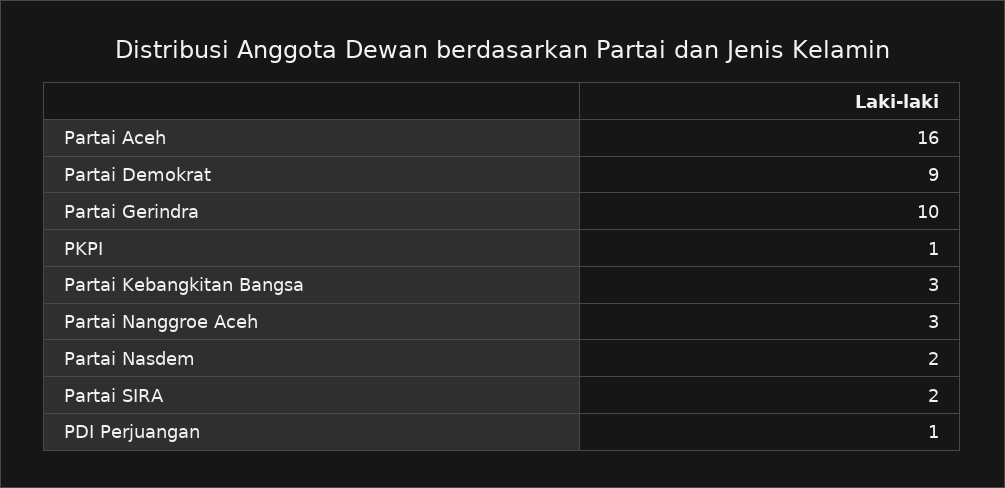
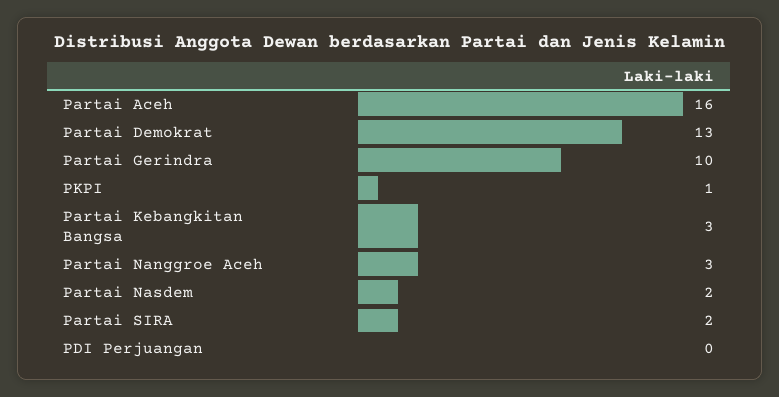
  {
    "Partai Aceh": 16,
-   "Partai Demokrat": 9,
+   "Partai Demokrat": 13,
    "Partai Gerindra": 10,
    "PKPI": 1,
    "Partai Kebangkitan Bangsa": 3,
    "Partai Nanggroe Aceh": 3,
    "Partai Nasdem": 2,
    "Partai SIRA": 2,
-   "PDI Perjuangan": 1
+   "PDI Perjuangan": 0
  }

